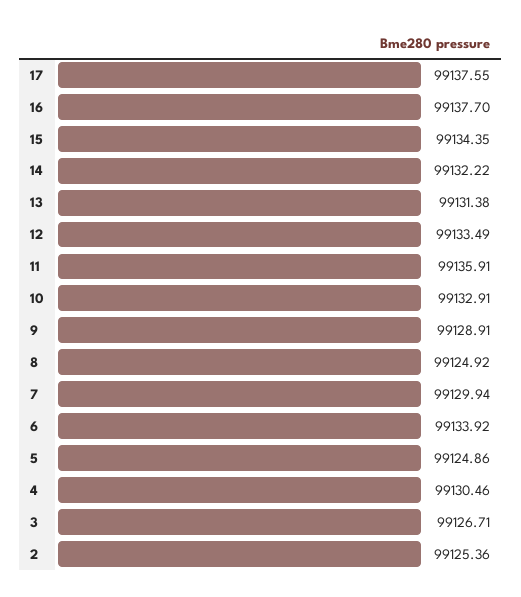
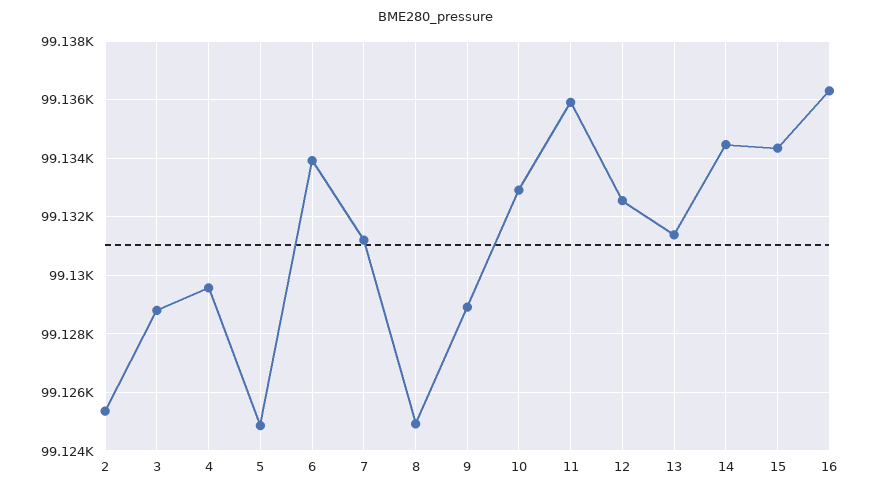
  {
-   "17": 99137.55,
-   "16": 99137.7,
+   "16": 99136.25,
    "15": 99134.35,
-   "14": 99132.22,
+   "14": 99134.5,
    "13": 99131.38,
-   "12": 99133.49,
+   "12": 99132.5,
    "11": 99135.91,
    "10": 99132.91,
    "9": 99128.91,
    "8": 99124.92,
-   "7": 99129.94,
+   "7": 99131.25,
    "6": 99133.92,
    "5": 99124.86,
-   "4": 99130.46,
+   "4": 99129.5,
-   "3": 99126.71,
+   "3": 99128.75,
    "2": 99125.36
  }

